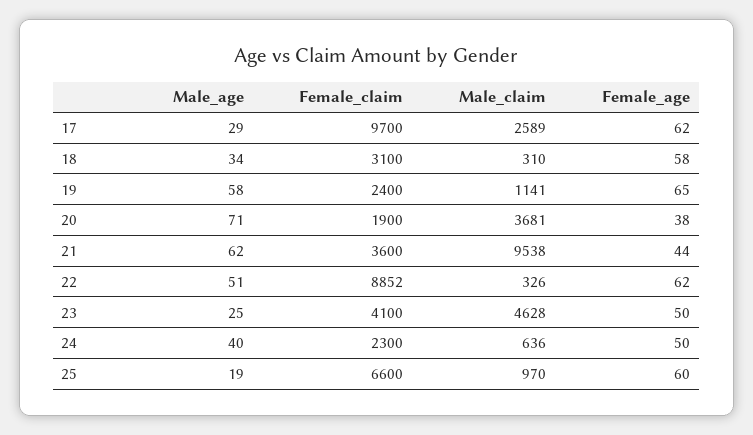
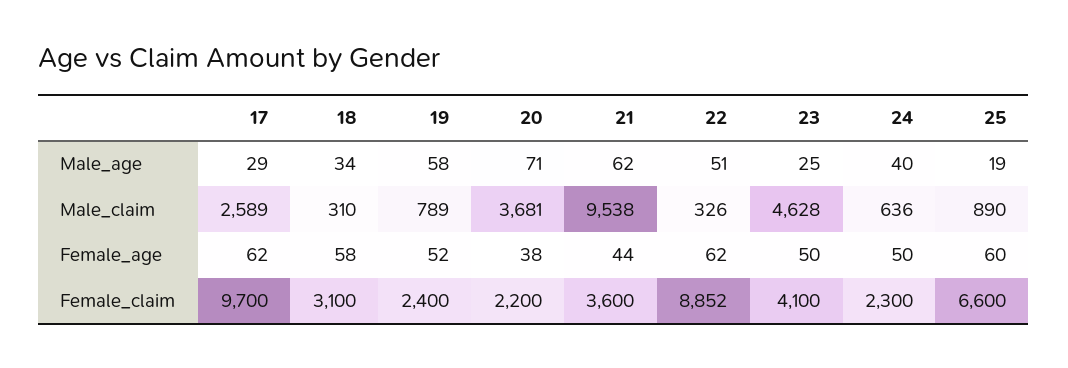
  {
    "Male_age": {
      "17": 29,
      "18": 34,
      "19": 58,
      "20": 71,
      "21": 62,
      "22": 51,
      "23": 25,
      "24": 40,
      "25": 19
    },
    "Female_claim": {
      "17": 9700,
      "18": 3100,
      "19": 2400,
-     "20": 1900,
+     "20": 2200,
      "21": 3600,
      "22": 8852,
      "23": 4100,
      "24": 2300,
      "25": 6600
    },
    "Male_claim": {
      "17": 2589,
      "18": 310,
-     "19": 1141,
+     "19": 789,
      "20": 3681,
      "21": 9538,
      "22": 326,
      "23": 4628,
      "24": 636,
-     "25": 970
+     "25": 890
    },
    "Female_age": {
      "17": 62,
      "18": 58,
-     "19": 65,
+     "19": 52,
      "20": 38,
      "21": 44,
      "22": 62,
      "23": 50,
      "24": 50,
      "25": 60
    }
  }

